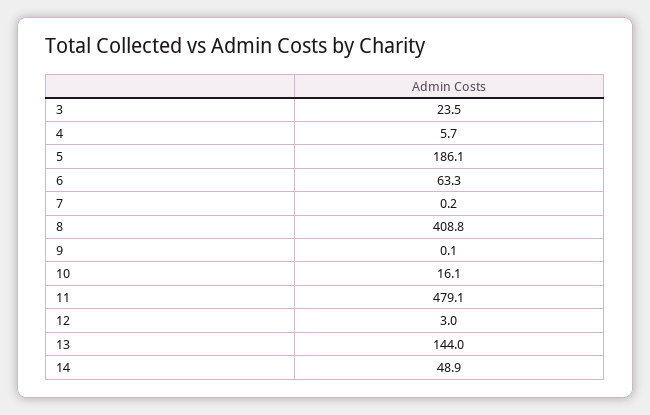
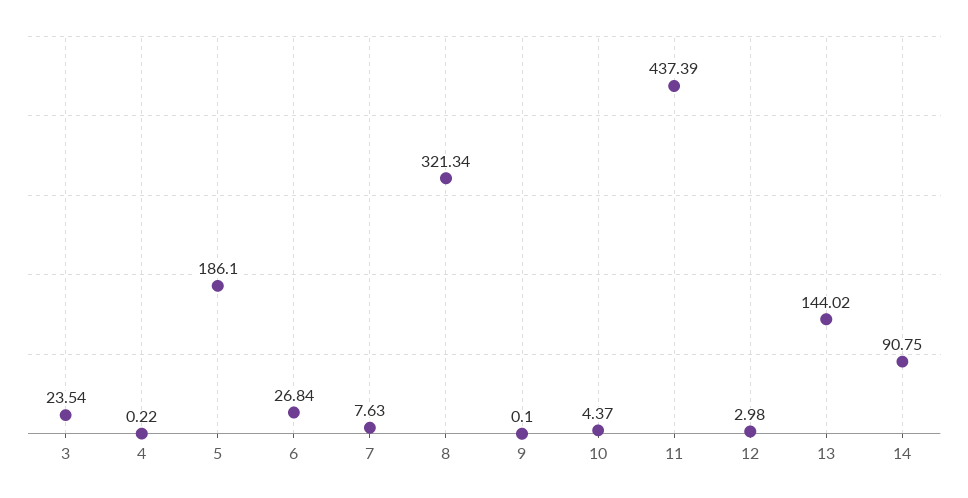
  {
    "3": 23.54,
-   "4": 5.7,
+   "4": 0.22,
    "5": 186.1,
-   "6": 63.3,
+   "6": 26.84,
-   "7": 0.2,
+   "7": 7.63,
-   "8": 408.8,
+   "8": 321.34,
    "9": 0.1,
-   "10": 16.1,
+   "10": 4.37,
-   "11": 479.1,
+   "11": 437.39,
    "12": 2.98,
    "13": 144.02,
-   "14": 48.9
+   "14": 90.75
  }

